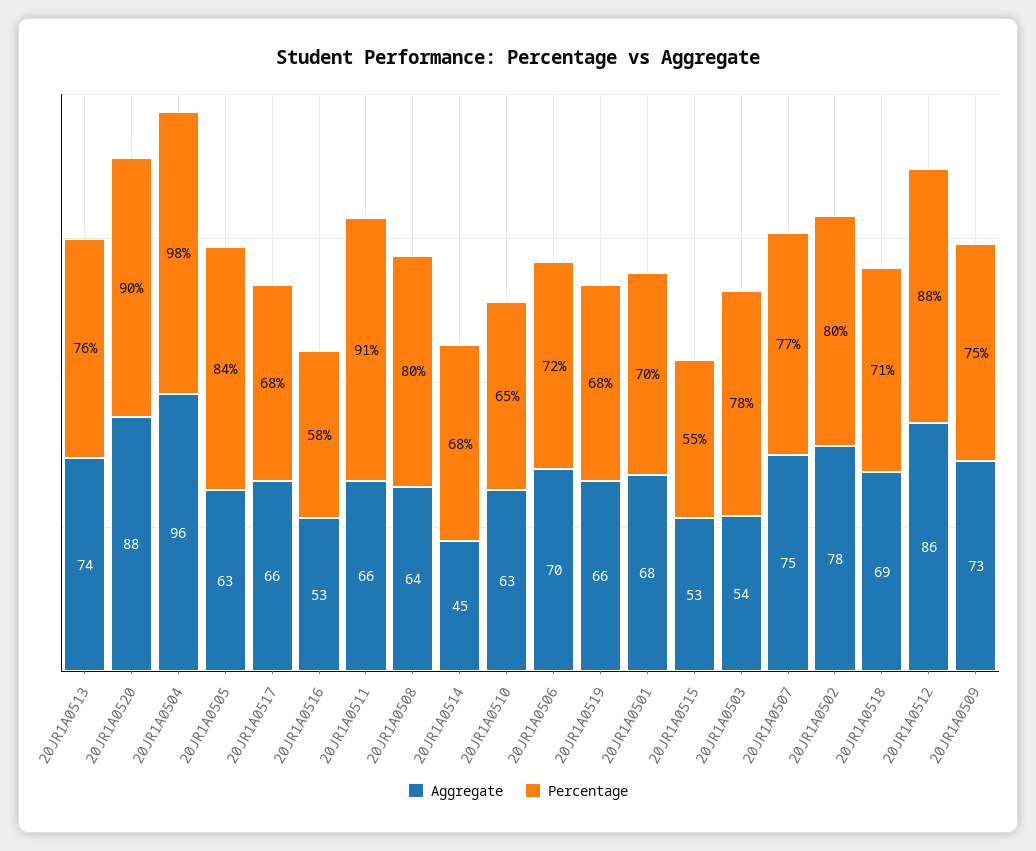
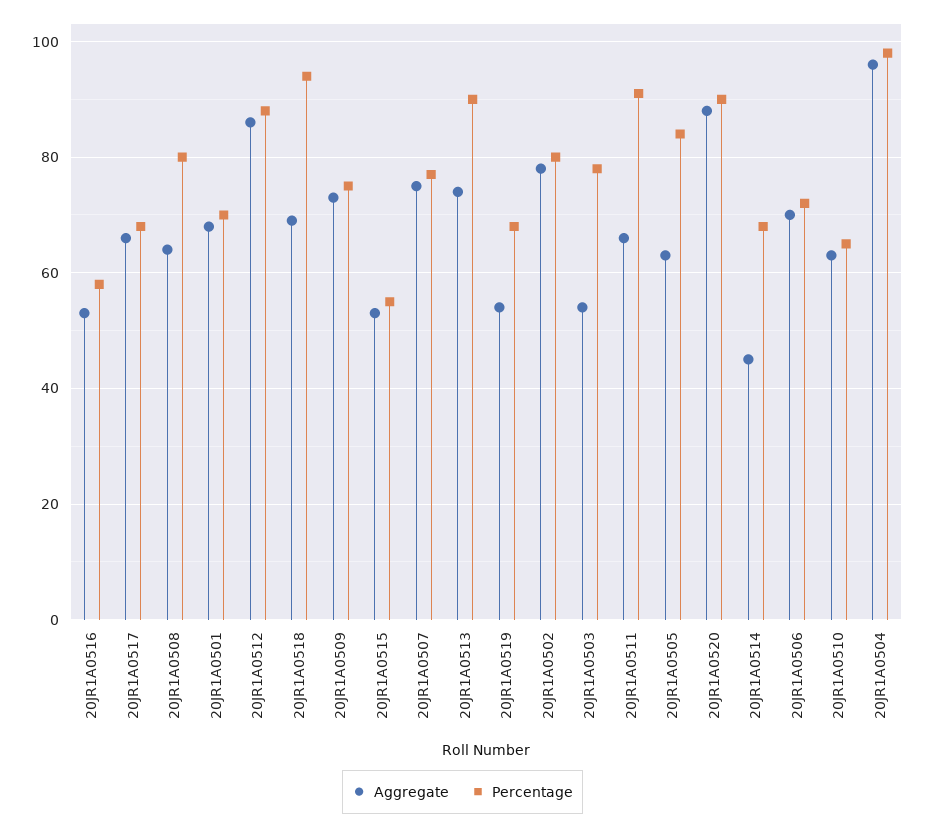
  {
    "Aggregate": {
      "20JR1A0513": 74,
      "20JR1A0520": 88,
      "20JR1A0504": 96,
      "20JR1A0505": 63,
      "20JR1A0517": 66,
      "20JR1A0516": 53,
      "20JR1A0511": 66,
      "20JR1A0508": 64,
      "20JR1A0514": 45,
      "20JR1A0510": 63,
      "20JR1A0506": 70,
-     "20JR1A0519": 66,
+     "20JR1A0519": 55,
      "20JR1A0501": 68,
      "20JR1A0515": 53,
      "20JR1A0503": 54,
      "20JR1A0507": 75,
      "20JR1A0502": 78,
      "20JR1A0518": 69,
      "20JR1A0512": 86,
      "20JR1A0509": 73
    },
    "Percentage": {
-     "20JR1A0513": 76,
+     "20JR1A0513": 90,
      "20JR1A0520": 90,
      "20JR1A0504": 98,
      "20JR1A0505": 84,
      "20JR1A0517": 68,
      "20JR1A0516": 58,
      "20JR1A0511": 91,
      "20JR1A0508": 80,
      "20JR1A0514": 68,
      "20JR1A0510": 65,
      "20JR1A0506": 72,
      "20JR1A0519": 68,
      "20JR1A0501": 70,
      "20JR1A0515": 55,
      "20JR1A0503": 78,
      "20JR1A0507": 77,
      "20JR1A0502": 80,
-     "20JR1A0518": 71,
+     "20JR1A0518": 95,
      "20JR1A0512": 88,
      "20JR1A0509": 75
    }
  }

